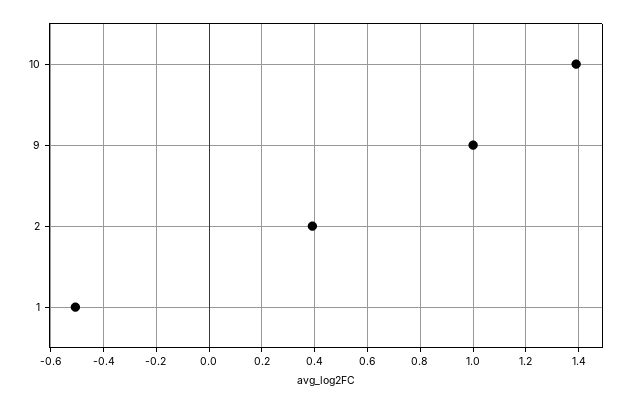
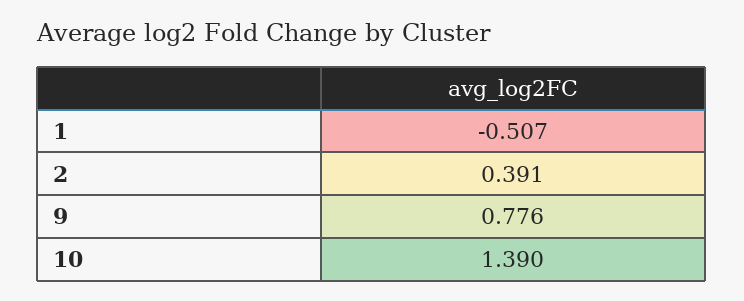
  {
    "10": 1.39,
-   "9": 1,
+   "9": 0.776,
    "2": 0.391,
    "1": -0.507
  }

